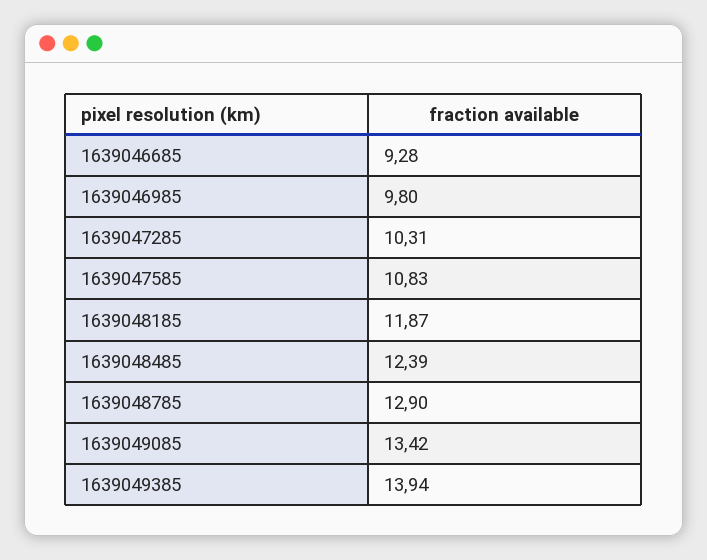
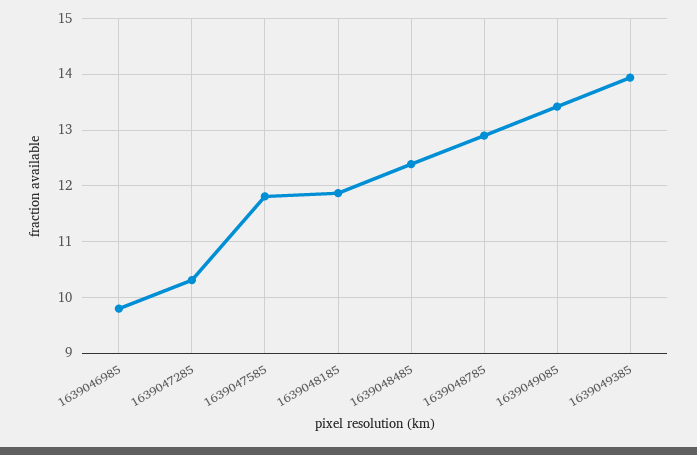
  {
-   "1639046685": 9.28,
    "1639046985": 9.8,
    "1639047285": 10.31,
-   "1639047585": 10.83,
+   "1639047585": 11.8,
    "1639048185": 11.87,
    "1639048485": 12.39,
    "1639048785": 12.9,
    "1639049085": 13.42,
    "1639049385": 13.94
  }

